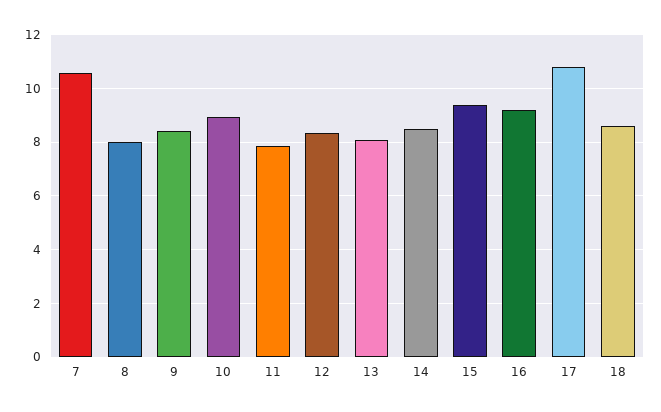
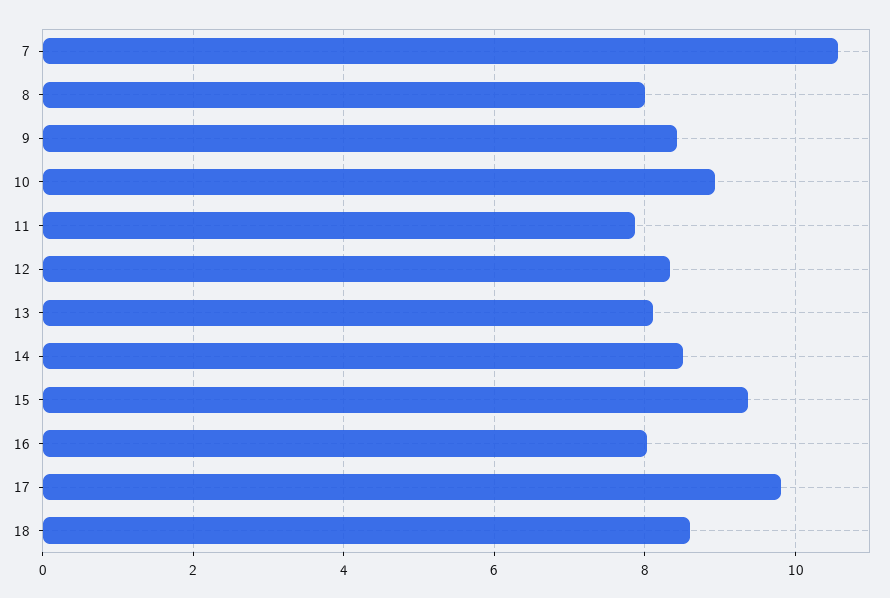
  {
    "7": 10.6,
    "8": 8,
    "9": 8.4,
    "10": 9,
    "11": 7.8,
    "12": 8.4,
    "13": 8.2,
    "14": 8.6,
    "15": 9.4,
-   "16": 9.25,
+   "16": 8,
-   "17": 10.75,
+   "17": 9.8,
    "18": 8.6
  }

